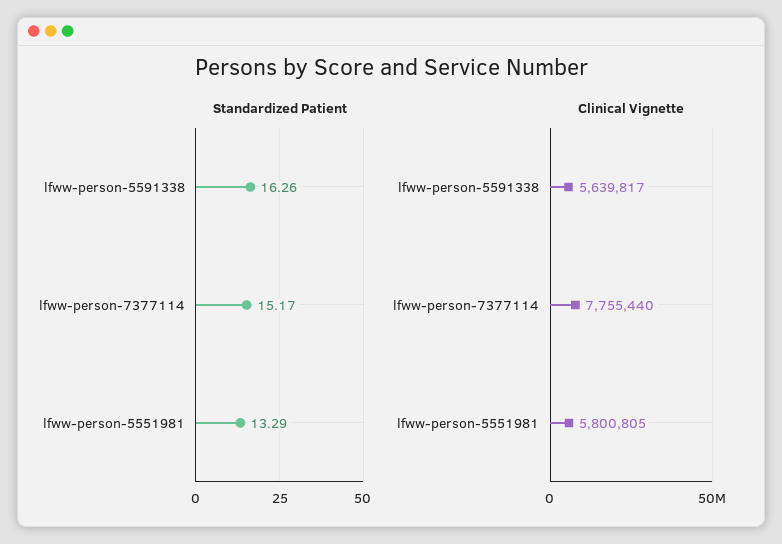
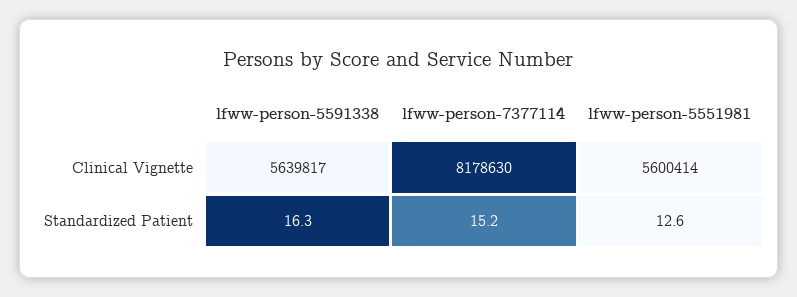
  {
    "Standardized Patient": {
      "lfww-person-5591338": 16.26,
      "lfww-person-7377114": 15.17,
-     "lfww-person-5551981": 13.29
+     "lfww-person-5551981": 12.6
    },
    "Clinical Vignette": {
      "lfww-person-5591338": 5639817,
-     "lfww-person-7377114": 7755440,
+     "lfww-person-7377114": 8178630,
-     "lfww-person-5551981": 5800805
+     "lfww-person-5551981": 5600414
    }
  }

